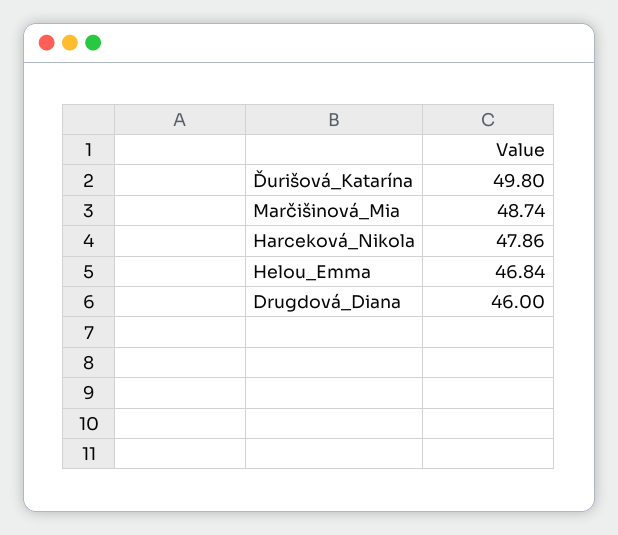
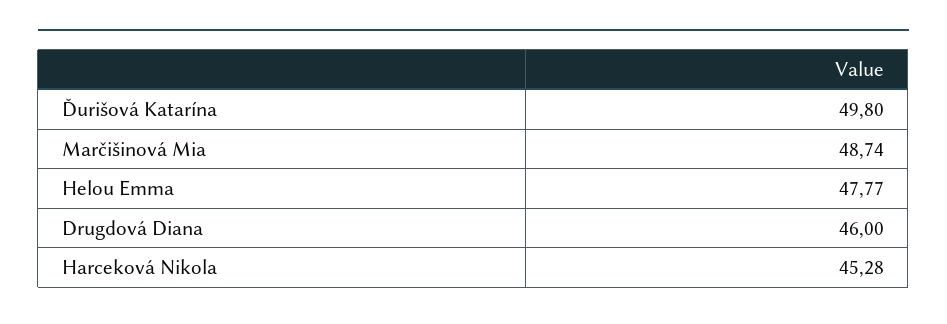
  {
    "Ďurišová_Katarína": 49.8,
    "Marčišinová_Mia": 48.74,
-   "Harceková_Nikola": 47.86,
+   "Harceková_Nikola": 45.28,
-   "Helou_Emma": 46.84,
+   "Helou_Emma": 47.77,
    "Drugdová_Diana": 46
  }

